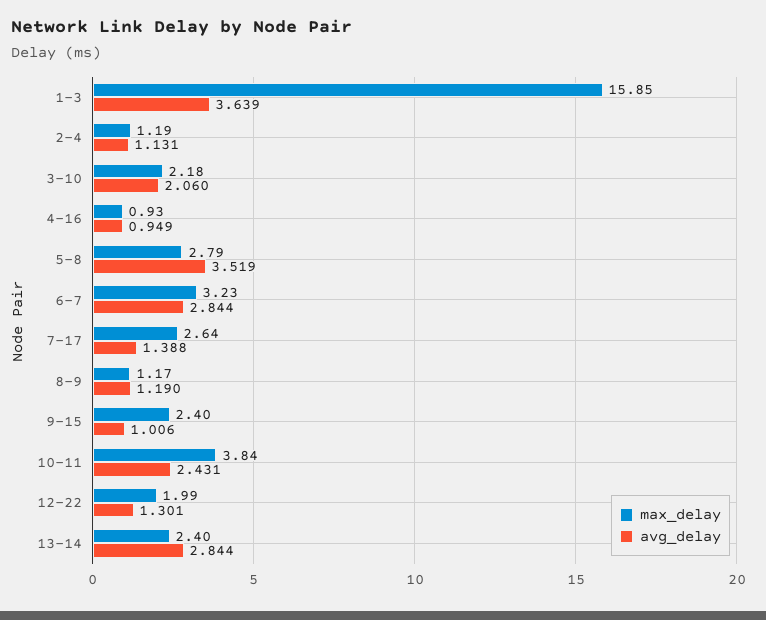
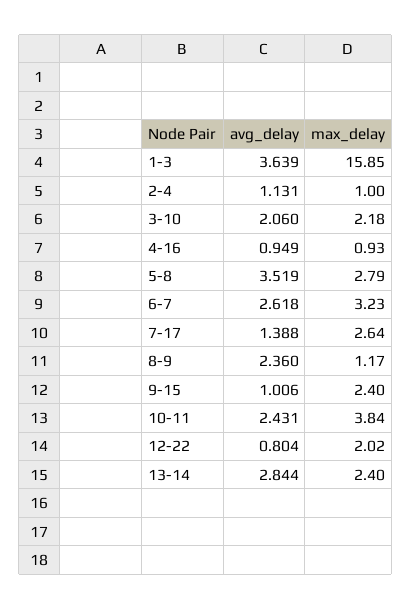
  {
    "max_delay": {
      "1-3": 15.85,
-     "2-4": 1.19,
+     "2-4": 1,
      "3-10": 2.18,
      "4-16": 0.93,
      "5-8": 2.79,
      "6-7": 3.23,
      "7-17": 2.64,
      "8-9": 1.17,
      "9-15": 2.4,
      "10-11": 3.84,
-     "12-22": 1.99,
+     "12-22": 2.02,
      "13-14": 2.4
    },
    "avg_delay": {
      "1-3": 3.639,
      "2-4": 1.131,
      "3-10": 2.06,
      "4-16": 0.949,
      "5-8": 3.519,
-     "6-7": 2.844,
+     "6-7": 2.618,
      "7-17": 1.388,
-     "8-9": 1.19,
+     "8-9": 2.36,
      "9-15": 1.006,
      "10-11": 2.431,
-     "12-22": 1.301,
+     "12-22": 0.804,
      "13-14": 2.844
    }
  }

